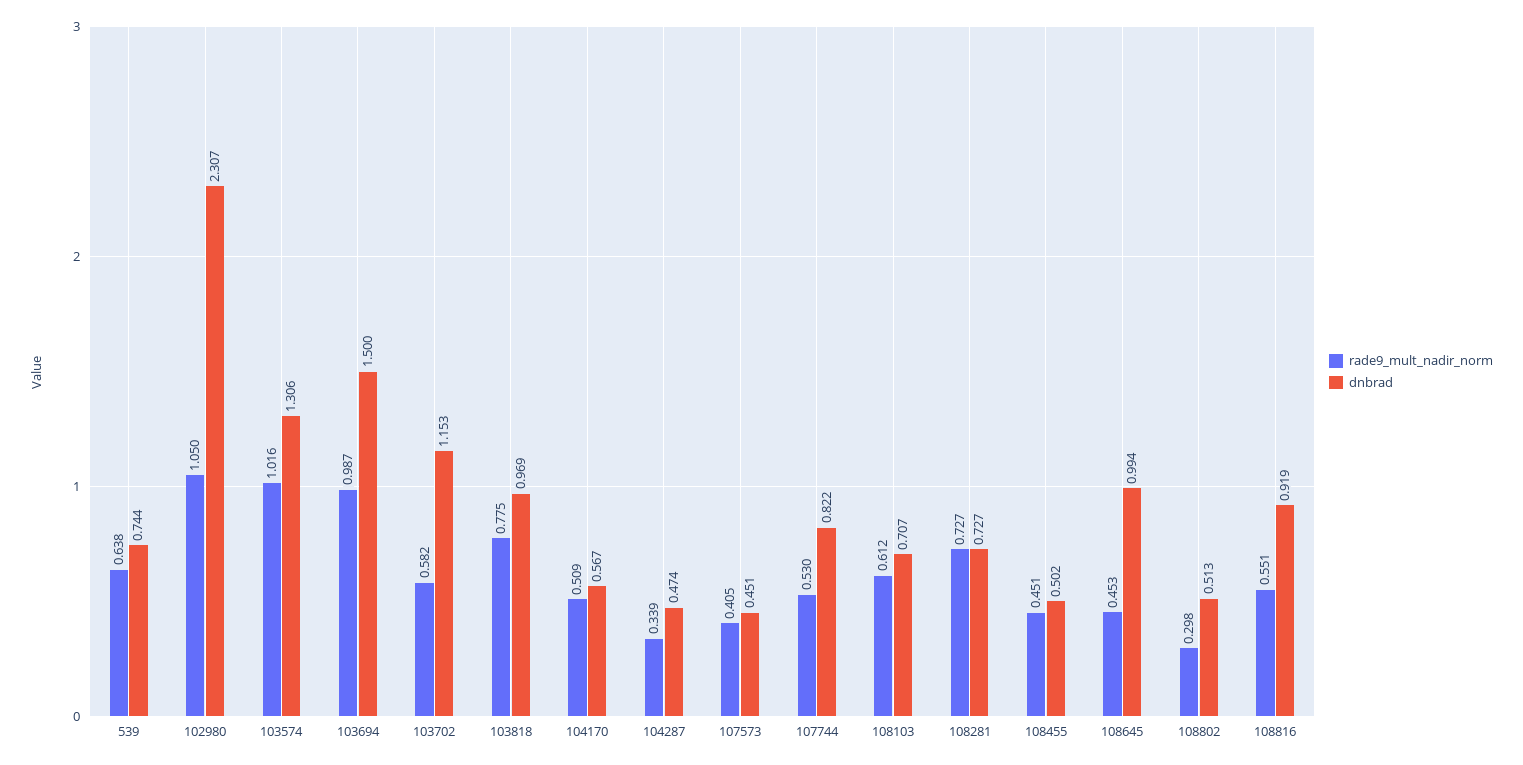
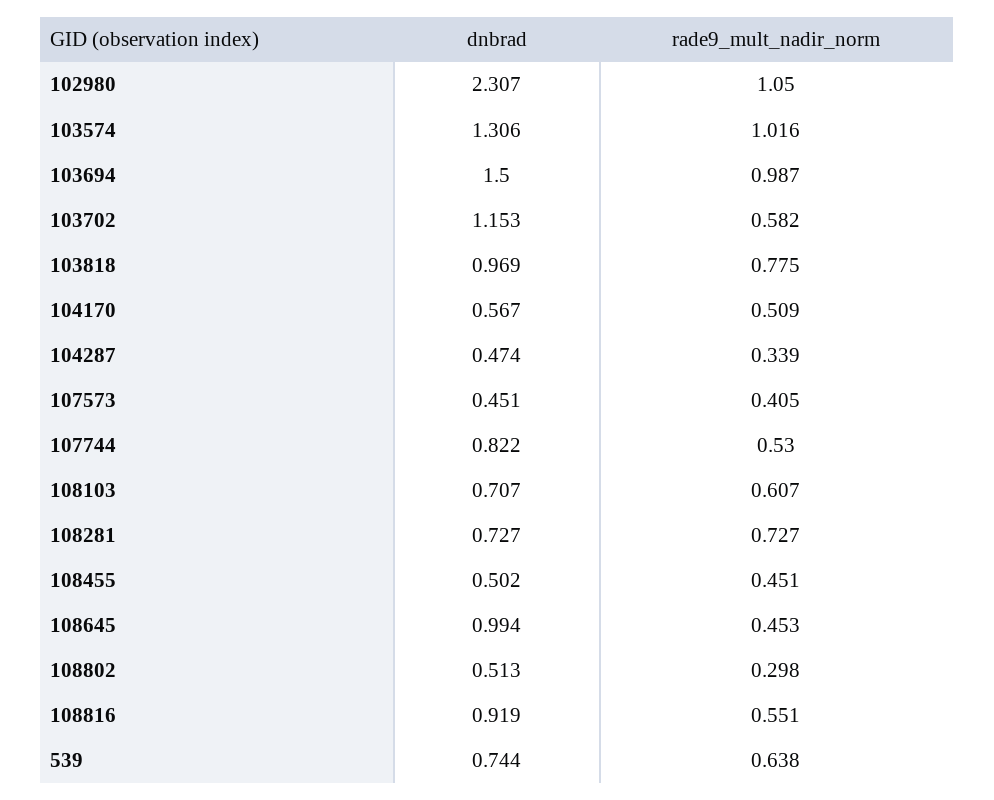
  {
    "rade9_mult_nadir_norm": {
      "539": 0.638,
      "102980": 1.05,
      "103574": 1.016,
      "103694": 0.987,
      "103702": 0.582,
      "103818": 0.775,
      "104170": 0.509,
      "104287": 0.339,
      "107573": 0.405,
      "107744": 0.53,
-     "108103": 0.612,
+     "108103": 0.607,
      "108281": 0.727,
      "108455": 0.451,
      "108645": 0.453,
      "108802": 0.298,
      "108816": 0.551
    },
    "dnbrad": {
      "539": 0.744,
      "102980": 2.307,
      "103574": 1.306,
      "103694": 1.5,
      "103702": 1.153,
      "103818": 0.969,
      "104170": 0.567,
      "104287": 0.474,
      "107573": 0.451,
      "107744": 0.822,
      "108103": 0.707,
      "108281": 0.727,
      "108455": 0.502,
      "108645": 0.994,
      "108802": 0.513,
      "108816": 0.919
    }
  }

